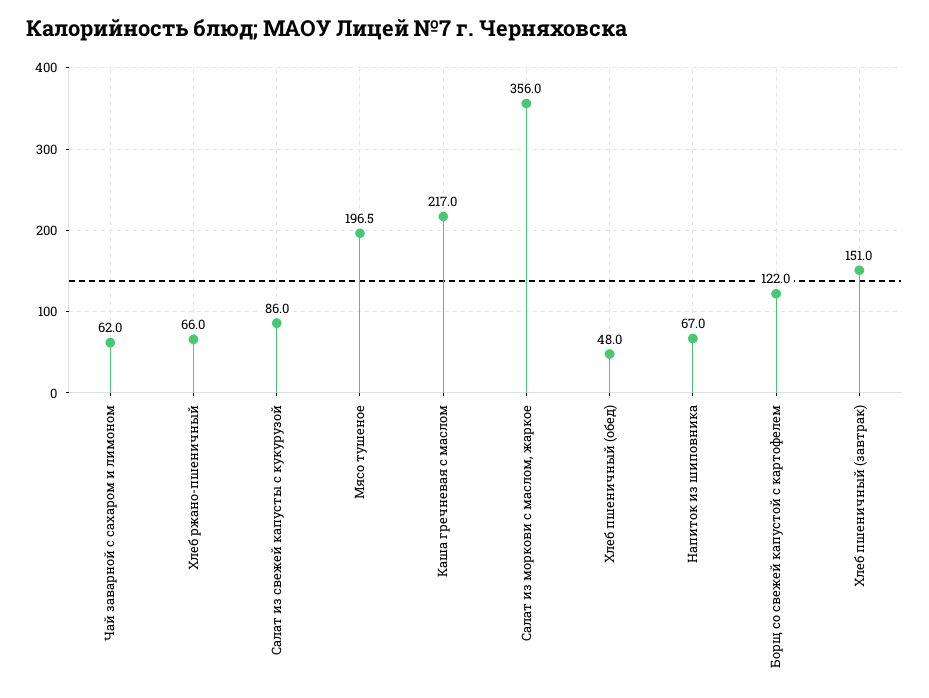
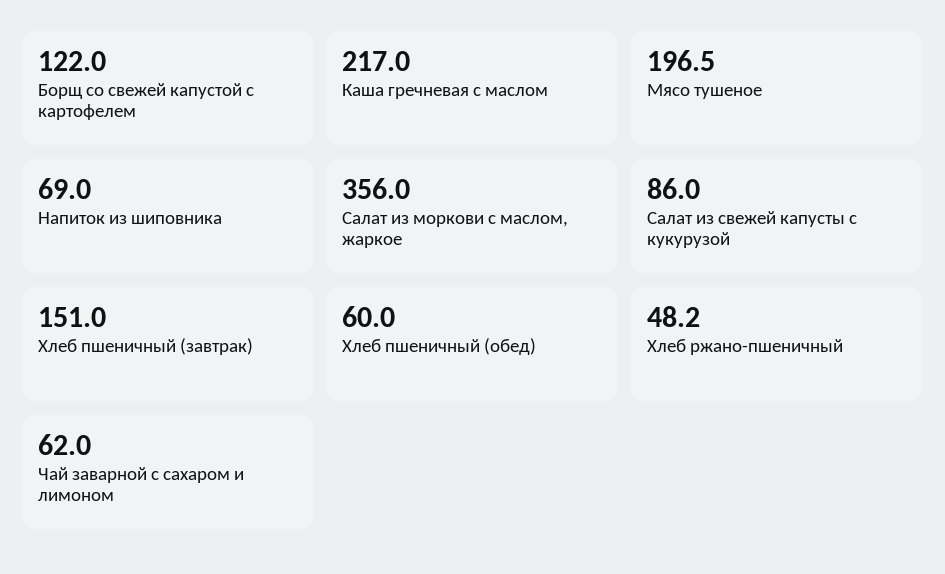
  {
    "Чай заварной с сахаром и лимоном": 62,
-   "Хлеб ржано-пшеничный": 66,
+   "Хлеб ржано-пшеничный": 48.2,
    "Салат из свежей капусты с кукурузой": 86,
    "Мясо тушеное": 196.5,
    "Каша гречневая с маслом": 217,
    "Салат из моркови с маслом, жаркое": 356,
-   "Хлеб пшеничный (обед)": 48,
+   "Хлеб пшеничный (обед)": 60,
-   "Напиток из шиповника": 67,
+   "Напиток из шиповника": 69,
    "Борщ со свежей капустой с картофелем": 122,
    "Хлеб пшеничный (завтрак)": 151
  }

